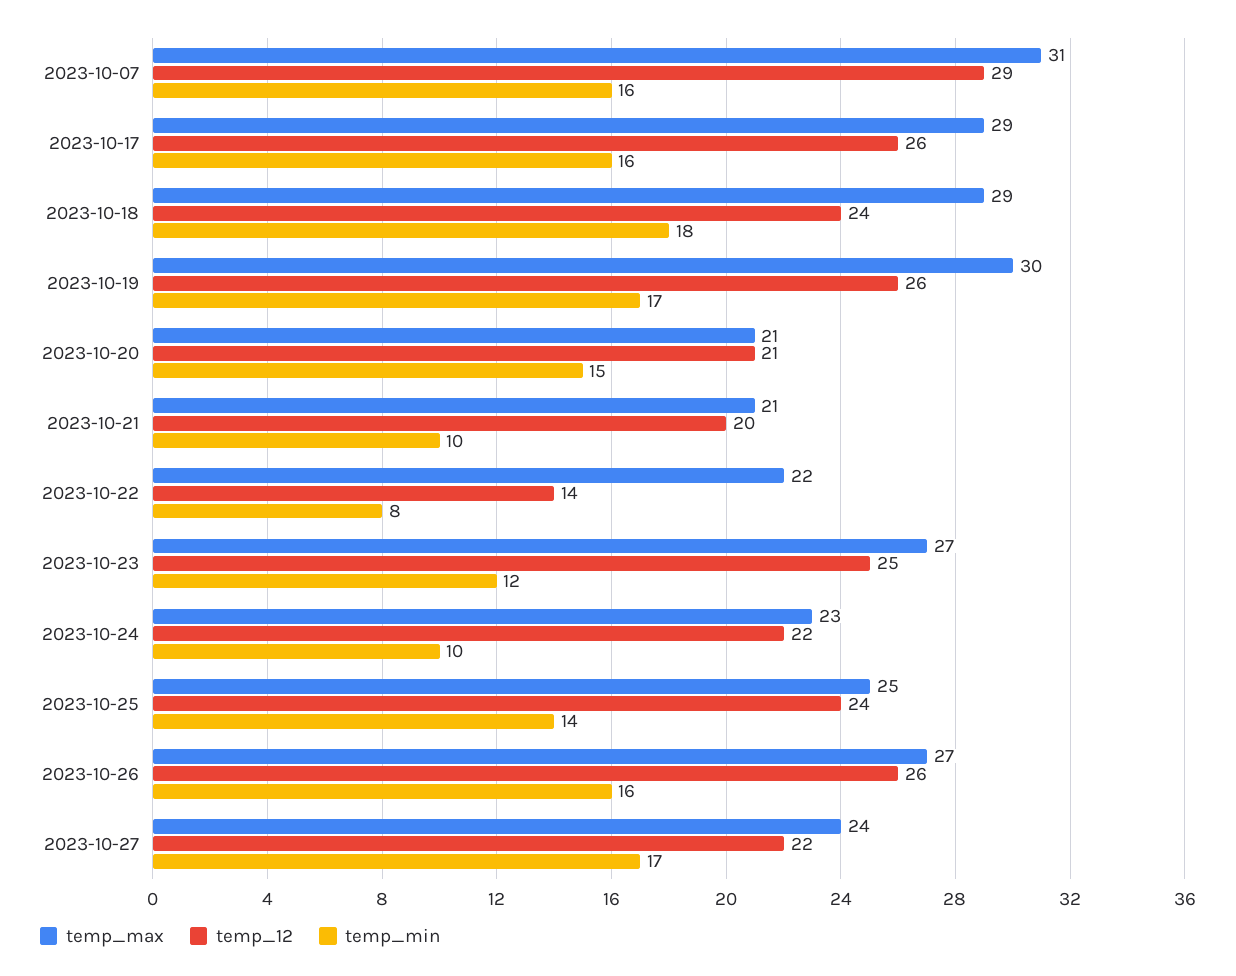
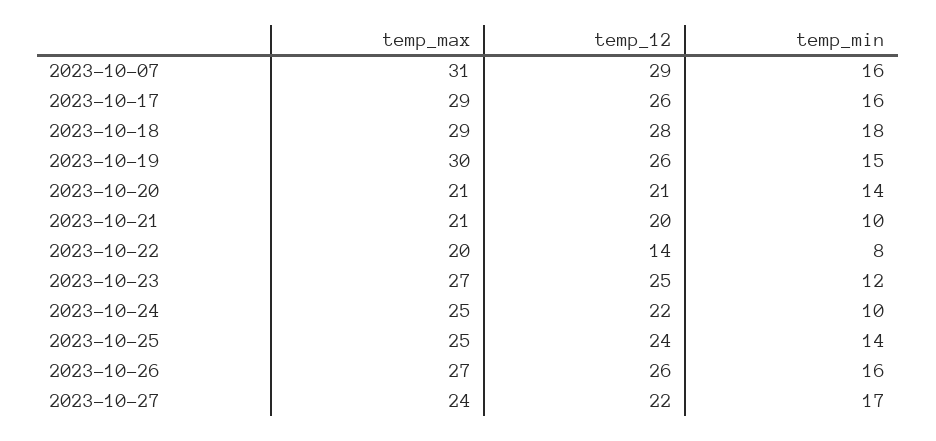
  {
    "temp_max": {
      "2023-10-07": 31,
      "2023-10-17": 29,
      "2023-10-18": 29,
      "2023-10-19": 30,
      "2023-10-20": 21,
      "2023-10-21": 21,
-     "2023-10-22": 22,
+     "2023-10-22": 20,
      "2023-10-23": 27,
-     "2023-10-24": 23,
+     "2023-10-24": 25,
      "2023-10-25": 25,
      "2023-10-26": 27,
      "2023-10-27": 24
    },
    "temp_12": {
      "2023-10-07": 29,
      "2023-10-17": 26,
-     "2023-10-18": 24,
+     "2023-10-18": 28,
      "2023-10-19": 26,
      "2023-10-20": 21,
      "2023-10-21": 20,
      "2023-10-22": 14,
      "2023-10-23": 25,
      "2023-10-24": 22,
      "2023-10-25": 24,
      "2023-10-26": 26,
      "2023-10-27": 22
    },
    "temp_min": {
      "2023-10-07": 16,
      "2023-10-17": 16,
      "2023-10-18": 18,
-     "2023-10-19": 17,
+     "2023-10-19": 15,
-     "2023-10-20": 15,
+     "2023-10-20": 14,
      "2023-10-21": 10,
      "2023-10-22": 8,
      "2023-10-23": 12,
      "2023-10-24": 10,
      "2023-10-25": 14,
      "2023-10-26": 16,
      "2023-10-27": 17
    }
  }

